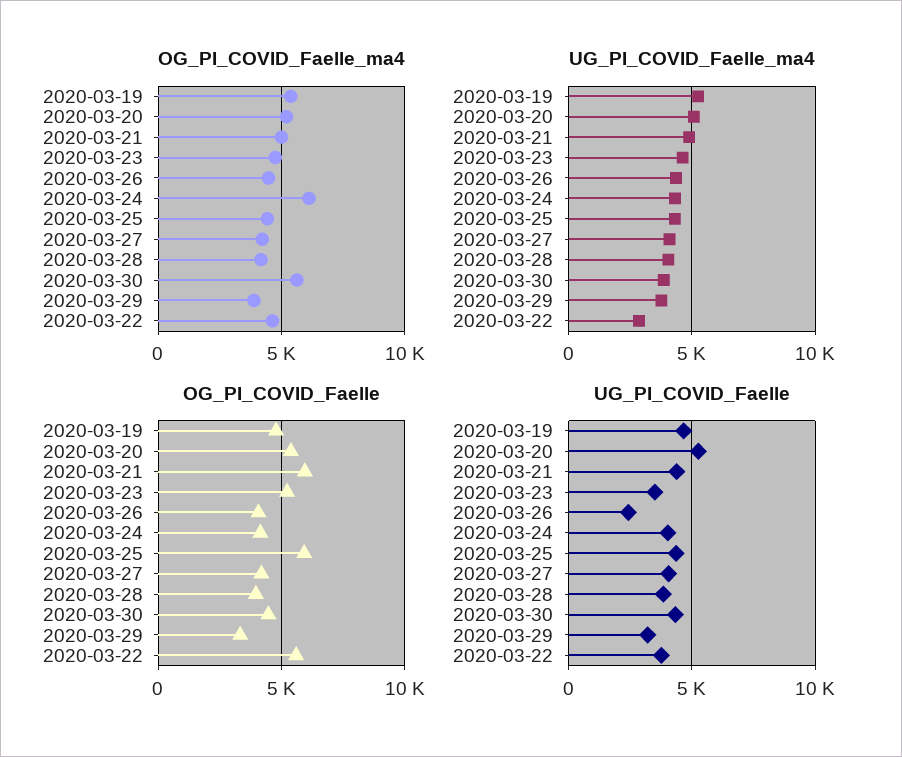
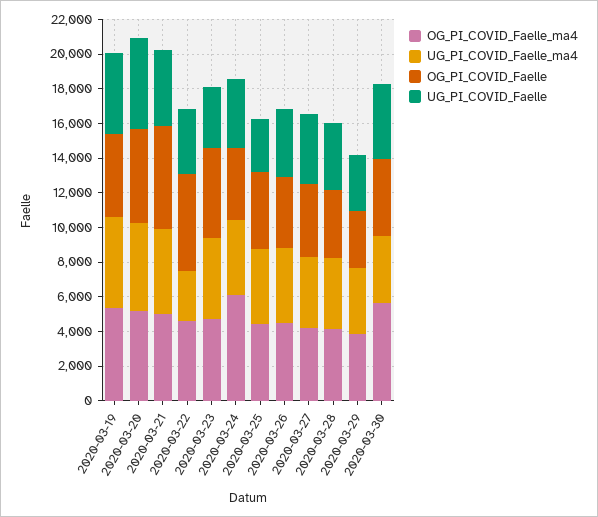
  {
    "OG_PI_COVID_Faelle_ma4": {
      "2020-03-19": 5500,
      "2020-03-20": 5000,
      "2020-03-21": 5000,
      "2020-03-23": 4500,
      "2020-03-26": 4500,
      "2020-03-24": 6000,
      "2020-03-25": 4500,
      "2020-03-27": 4000,
      "2020-03-28": 4000,
      "2020-03-30": 5500,
      "2020-03-29": 4000,
      "2020-03-22": 4500
    },
    "UG_PI_COVID_Faelle_ma4": {
      "2020-03-19": 5500,
      "2020-03-20": 5000,
      "2020-03-21": 5000,
      "2020-03-23": 4500,
      "2020-03-26": 4500,
      "2020-03-24": 4500,
      "2020-03-25": 4500,
      "2020-03-27": 4000,
      "2020-03-28": 4000,
      "2020-03-30": 4000,
      "2020-03-29": 4000,
      "2020-03-22": 3000
    },
    "OG_PI_COVID_Faelle": {
      "2020-03-19": 5000,
      "2020-03-20": 5500,
      "2020-03-21": 6000,
      "2020-03-23": 5000,
      "2020-03-26": 4000,
      "2020-03-24": 4000,
-     "2020-03-25": 6000,
+     "2020-03-25": 4500,
      "2020-03-27": 4000,
      "2020-03-28": 4000,
      "2020-03-30": 4500,
      "2020-03-29": 3500,
      "2020-03-22": 5500
    },
    "UG_PI_COVID_Faelle": {
      "2020-03-19": 4500,
      "2020-03-20": 5500,
      "2020-03-21": 4500,
      "2020-03-23": 3500,
-     "2020-03-26": 2500,
+     "2020-03-26": 4000,
      "2020-03-24": 4000,
-     "2020-03-25": 4500,
+     "2020-03-25": 3000,
      "2020-03-27": 4000,
      "2020-03-28": 4000,
      "2020-03-30": 4500,
      "2020-03-29": 3000,
      "2020-03-22": 4000
    }
  }

